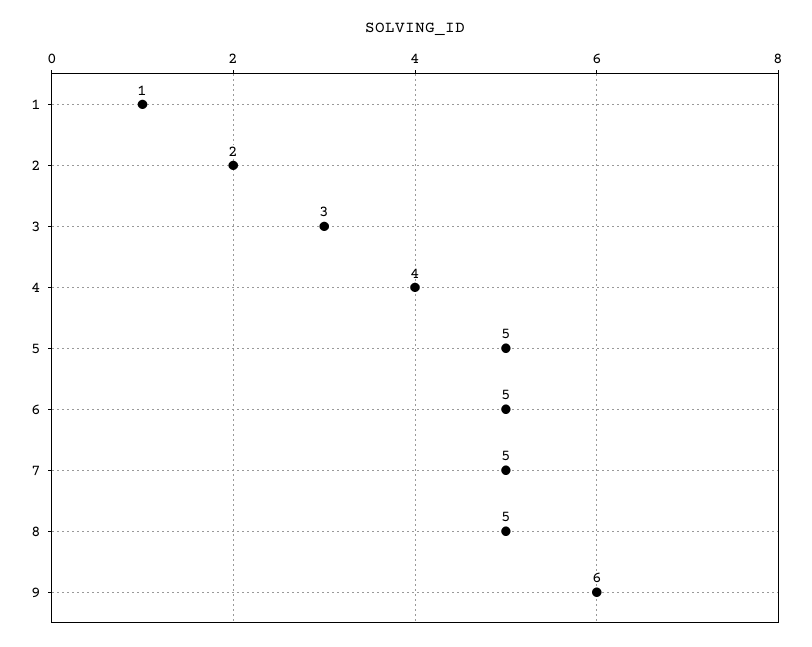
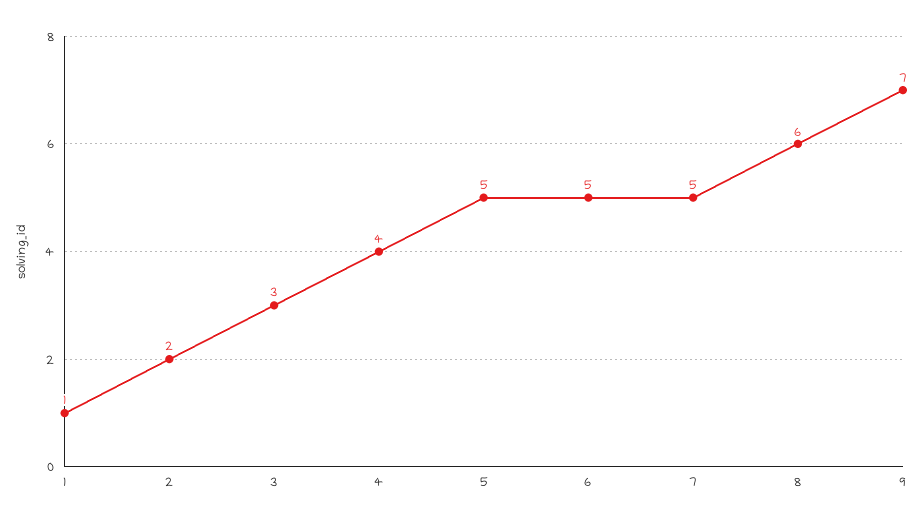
  {
    "1": 1,
    "2": 2,
    "3": 3,
    "4": 4,
    "5": 5,
    "6": 5,
    "7": 5,
-   "8": 5,
+   "8": 6,
-   "9": 6
+   "9": 7
  }

